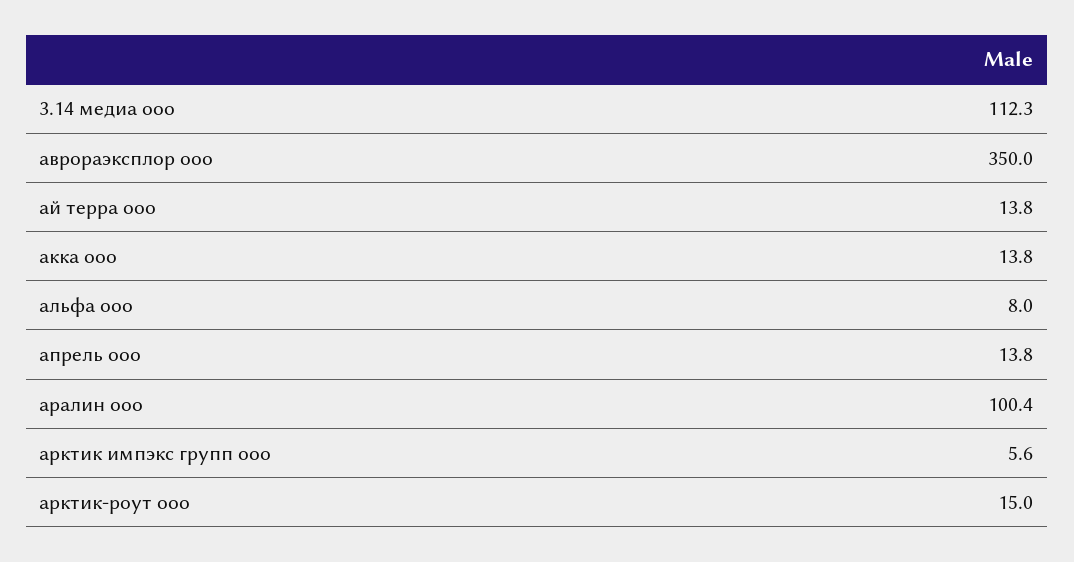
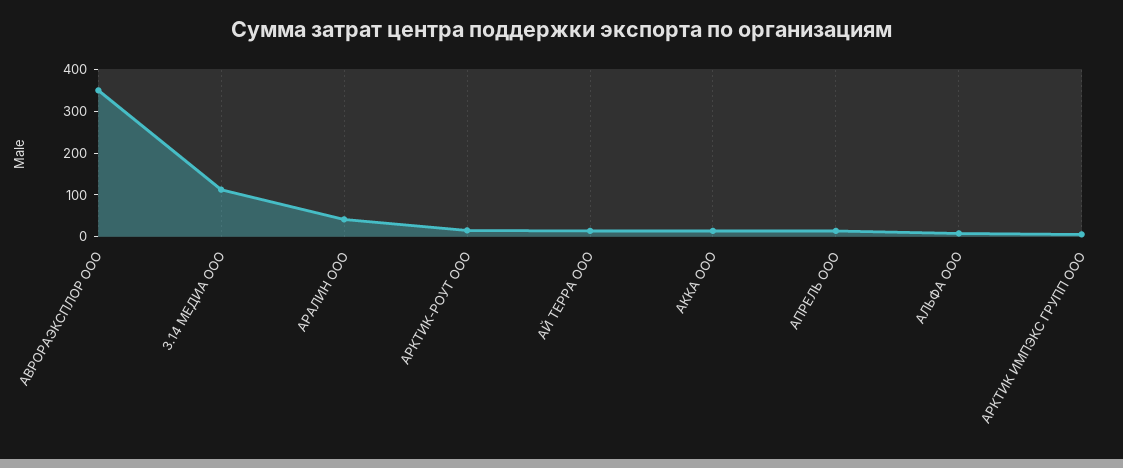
  {
    "3.14 медиа ооо": 112.3,
    "аврораэксплор ооо": 350,
    "ай терра ооо": 13.8,
    "акка ооо": 13.8,
    "альфа ооо": 8,
    "апрель ооо": 13.8,
-   "аралин ооо": 100.4,
+   "аралин ооо": 40,
    "арктик импэкс групп ооо": 5.6,
    "арктик-роут ооо": 15
  }

